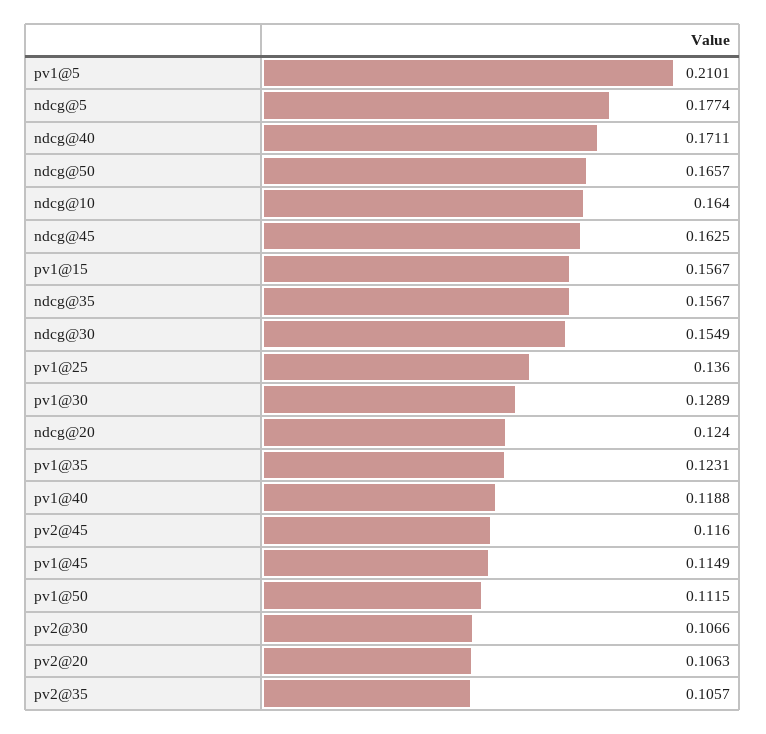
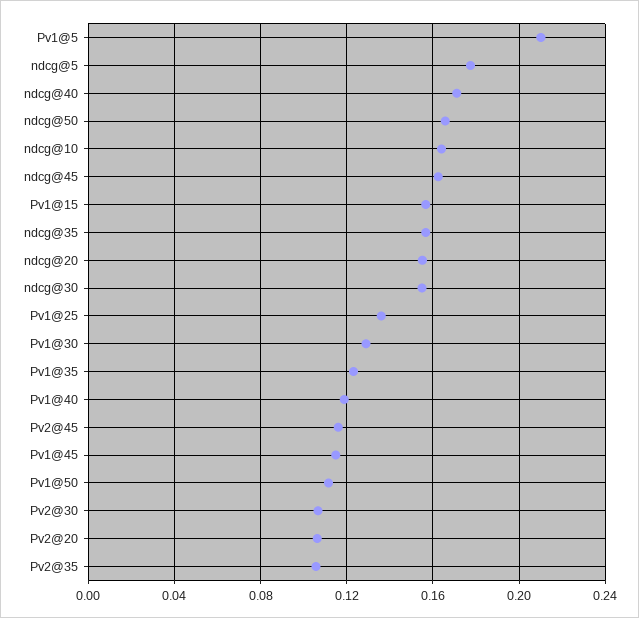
  {
    "pv1@5": 0.2101,
    "ndcg@5": 0.1774,
    "ndcg@40": 0.1711,
    "ndcg@50": 0.1657,
    "ndcg@10": 0.164,
    "ndcg@45": 0.1625,
    "pv1@15": 0.1567,
    "ndcg@35": 0.1567,
    "ndcg@30": 0.1549,
    "pv1@25": 0.136,
    "pv1@30": 0.1289,
-   "ndcg@20": 0.124,
+   "ndcg@20": 0.155,
    "pv1@35": 0.1231,
    "pv1@40": 0.1188,
    "pv2@45": 0.116,
    "pv1@45": 0.1149,
    "pv1@50": 0.1115,
    "pv2@30": 0.1066,
    "pv2@20": 0.1063,
    "pv2@35": 0.1057
  }

